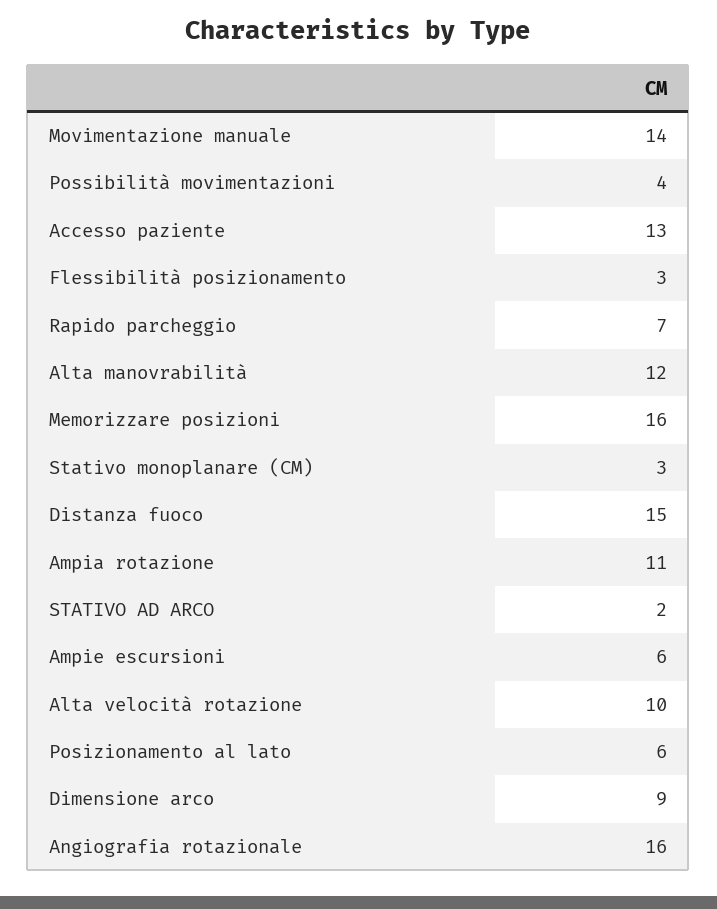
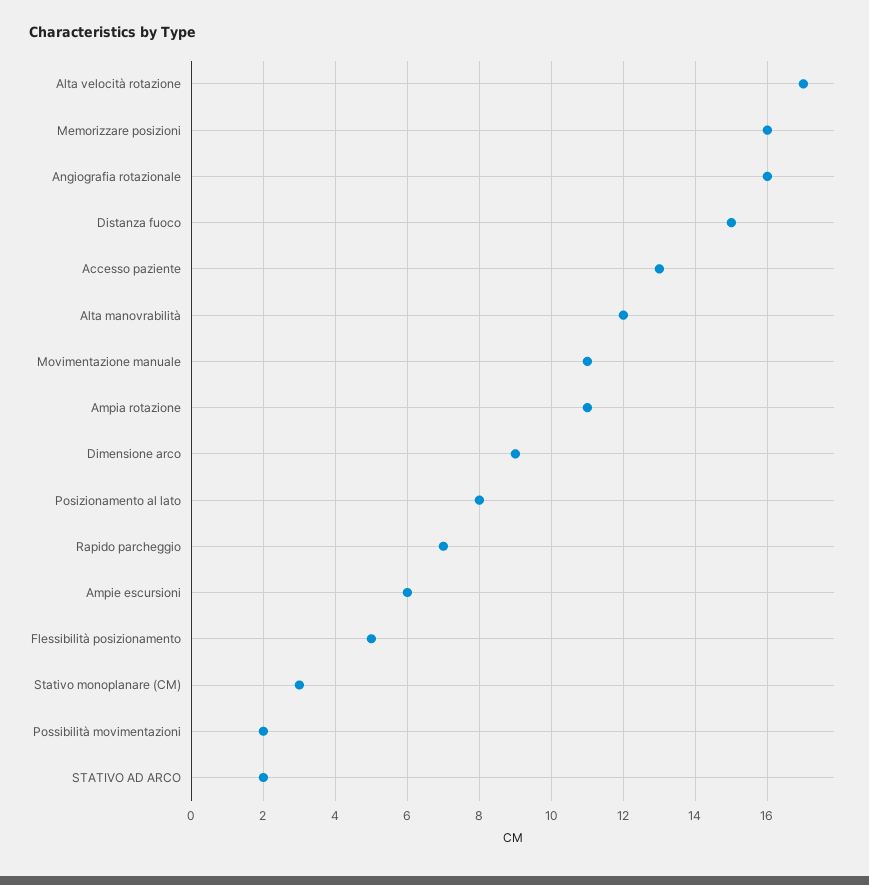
  {
-   "Movimentazione manuale": 14,
+   "Movimentazione manuale": 11,
-   "Possibilità movimentazioni": 4,
+   "Possibilità movimentazioni": 2,
    "Accesso paziente": 13,
-   "Flessibilità posizionamento": 3,
+   "Flessibilità posizionamento": 5,
    "Rapido parcheggio": 7,
    "Alta manovrabilità": 12,
    "Memorizzare posizioni": 16,
    "Stativo monoplanare (CM)": 3,
    "Distanza fuoco": 15,
    "Ampia rotazione": 11,
    "STATIVO AD ARCO": 2,
    "Ampie escursioni": 6,
-   "Alta velocità rotazione": 10,
+   "Alta velocità rotazione": 17,
-   "Posizionamento al lato": 6,
+   "Posizionamento al lato": 8,
    "Dimensione arco": 9,
    "Angiografia rotazionale": 16
  }

